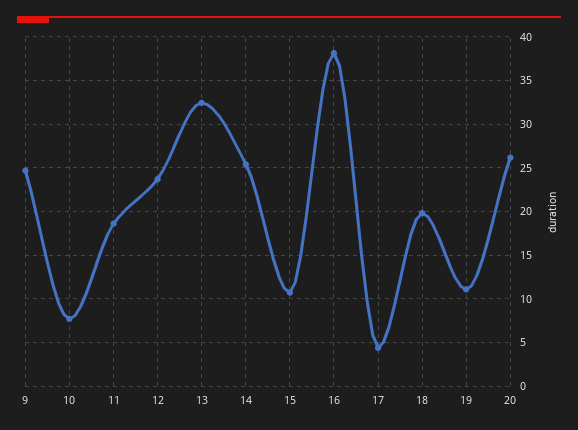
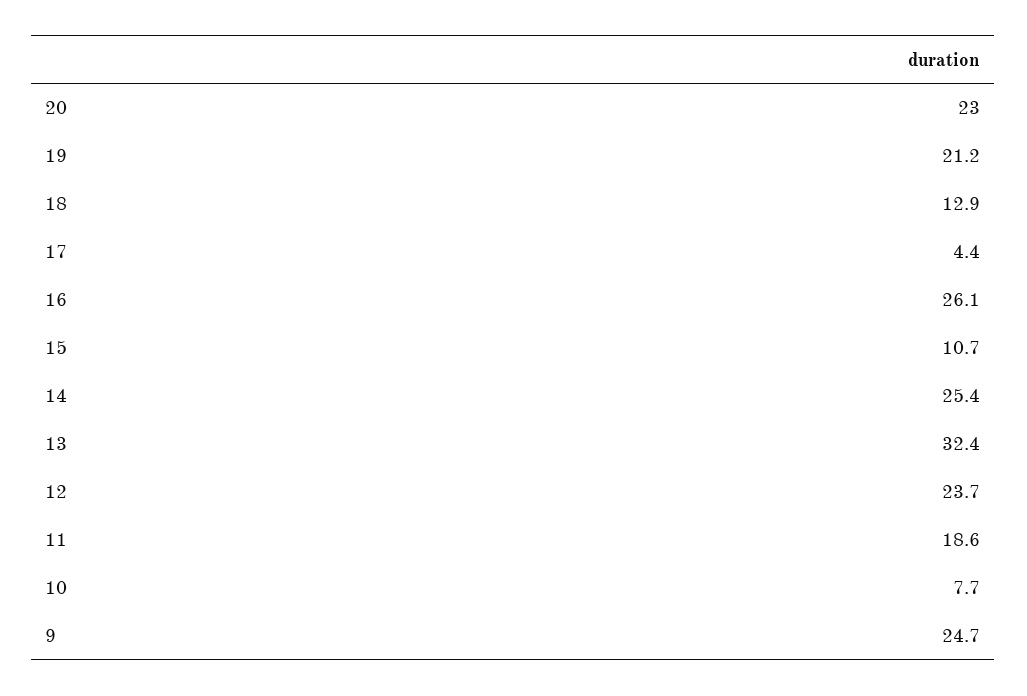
  {
    "9": 24.7,
    "10": 7.7,
    "11": 18.6,
    "12": 23.7,
    "13": 32.4,
    "14": 25.4,
    "15": 10.7,
-   "16": 38,
+   "16": 26.1,
    "17": 4.4,
-   "18": 20,
+   "18": 12.9,
-   "19": 11,
+   "19": 21.2,
-   "20": 26
+   "20": 23
  }

